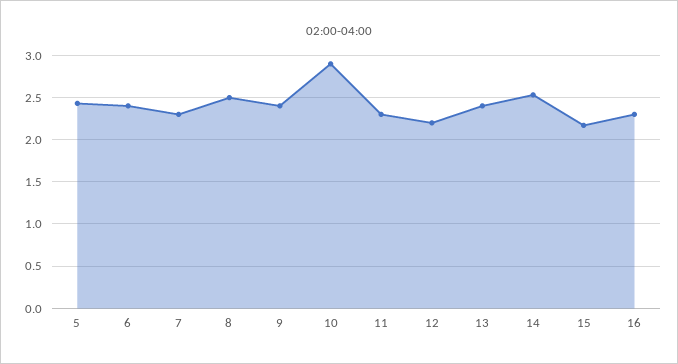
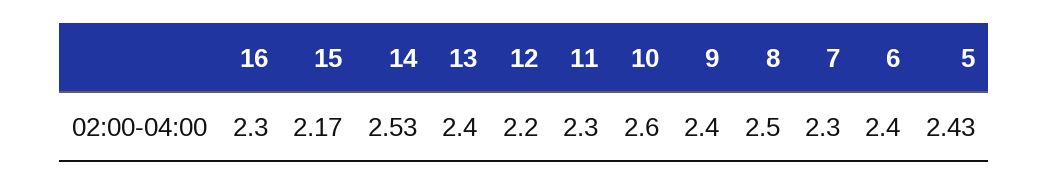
  {
    "5": 2.43,
    "6": 2.4,
    "7": 2.3,
    "8": 2.5,
    "9": 2.4,
-   "10": 2.9,
+   "10": 2.6,
    "11": 2.3,
    "12": 2.2,
    "13": 2.4,
    "14": 2.53,
    "15": 2.17,
    "16": 2.3
  }

